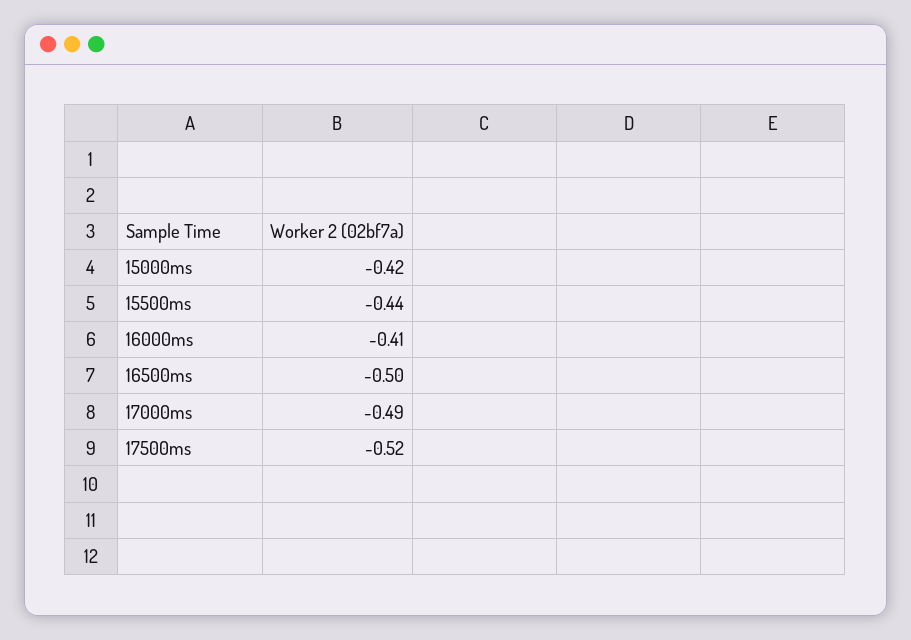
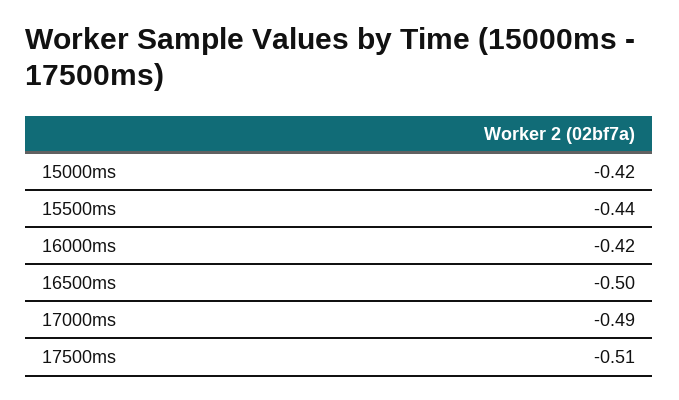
  {
    "15000ms": -0.42,
    "15500ms": -0.44,
-   "16000ms": -0.41,
+   "16000ms": -0.42,
    "16500ms": -0.5,
    "17000ms": -0.49,
-   "17500ms": -0.52
+   "17500ms": -0.51
  }

